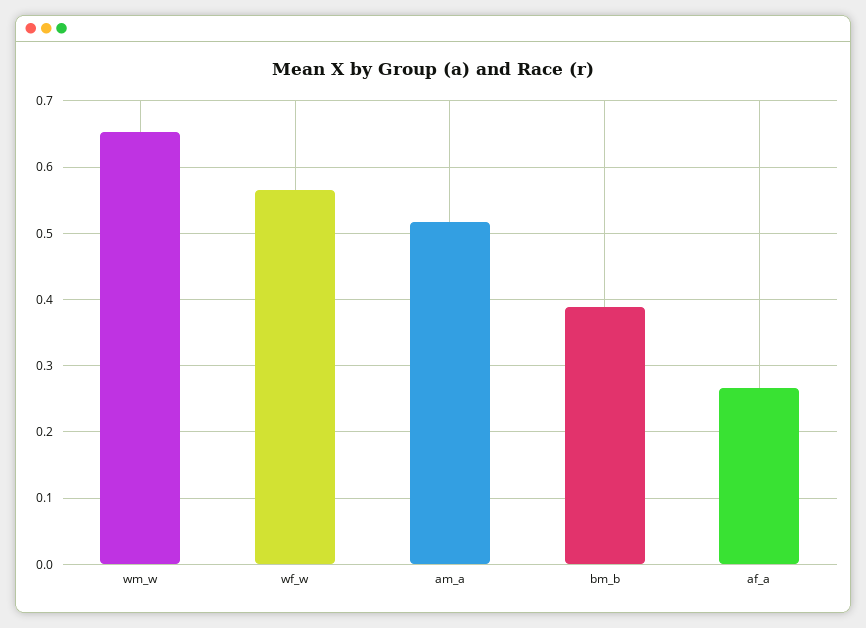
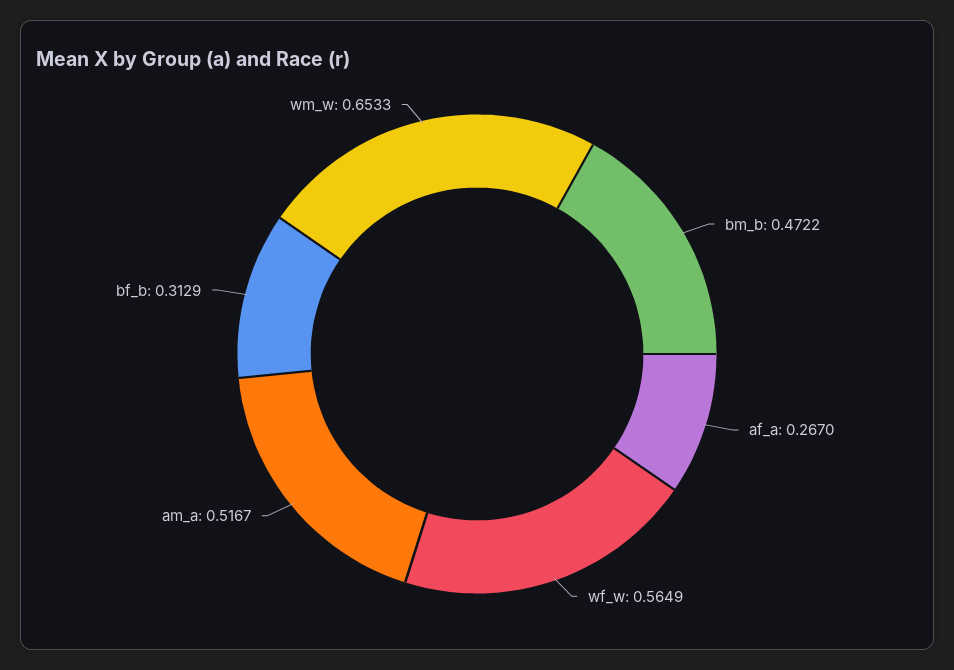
  {
    "wm_w": 0.6533,
    "wf_w": 0.5649,
    "am_a": 0.5167,
-   "bm_b": 0.39,
+   "bm_b": 0.4722,
-   "af_a": 0.267
+   "af_a": 0.267,
+   "bf_b": 0.3129
  }

